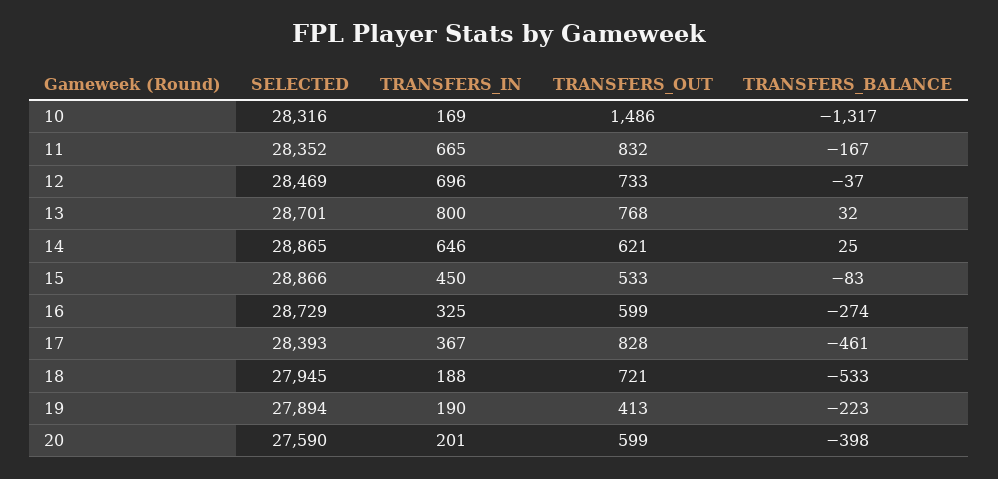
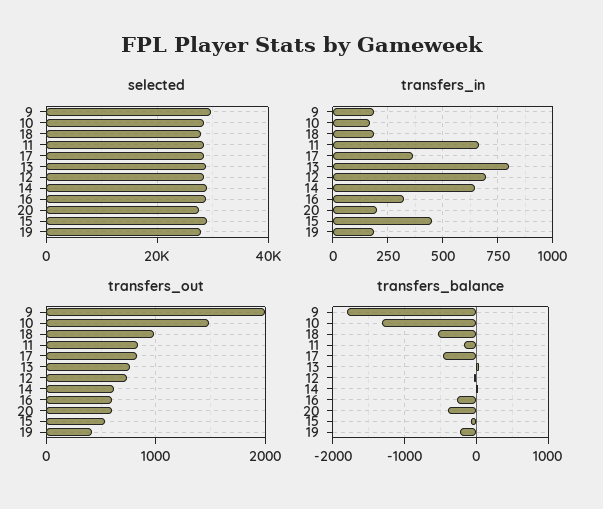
  {
    "SELECTED": {
      "10": 28316,
      "11": 28352,
      "12": 28469,
      "13": 28701,
      "14": 28865,
      "15": 28866,
      "16": 28729,
      "17": 28393,
      "18": 27945,
      "19": 27894,
-     "20": 27590
+     "20": 27590,
+     "9": 30000
    },
    "TRANSFERS_IN": {
      "10": 169,
      "11": 665,
      "12": 696,
      "13": 800,
      "14": 646,
      "15": 450,
      "16": 325,
      "17": 367,
      "18": 188,
      "19": 190,
-     "20": 201
+     "20": 201,
+     "9": 200
    },
    "TRANSFERS_OUT": {
      "10": 1486,
      "11": 832,
      "12": 733,
      "13": 768,
      "14": 621,
      "15": 533,
      "16": 599,
      "17": 828,
-     "18": 721,
+     "18": 1000,
      "19": 413,
-     "20": 599
+     "20": 599,
+     "9": 2000
    },
    "TRANSFERS_BALANCE": {
      "10": -1317,
      "11": -167,
      "12": -37,
      "13": 32,
      "14": 25,
      "15": -83,
      "16": -274,
      "17": -461,
      "18": -533,
      "19": -223,
-     "20": -398
+     "20": -398,
+     "9": -1800
    }
  }

